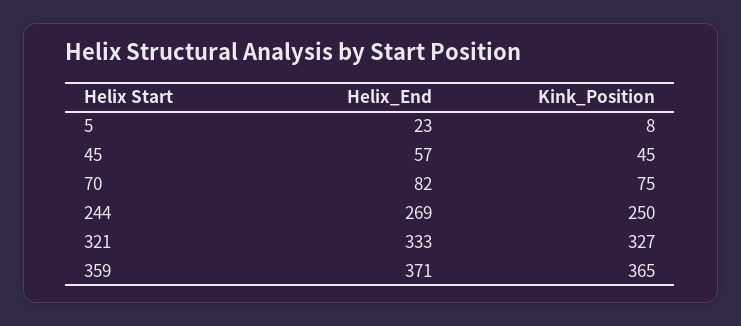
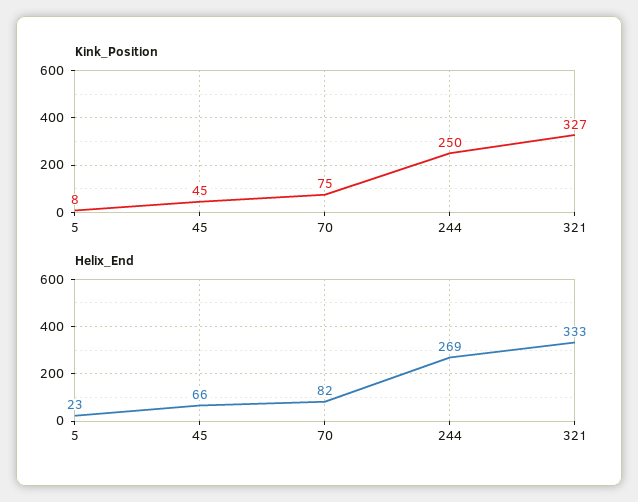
  {
    "Helix_End": {
      "5": 23,
-     "45": 57,
+     "45": 66,
      "70": 82,
      "244": 269,
-     "321": 333,
+     "321": 333
-     "359": 371
    },
    "Kink_Position": {
      "5": 8,
      "45": 45,
      "70": 75,
      "244": 250,
-     "321": 327,
+     "321": 327
-     "359": 365
    }
  }

